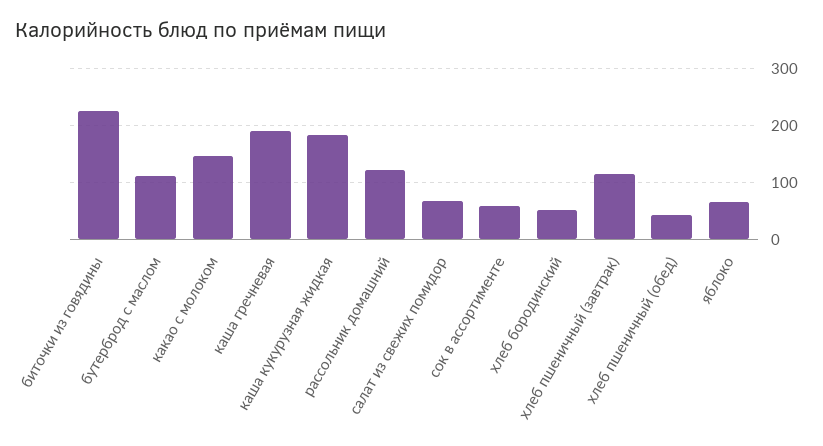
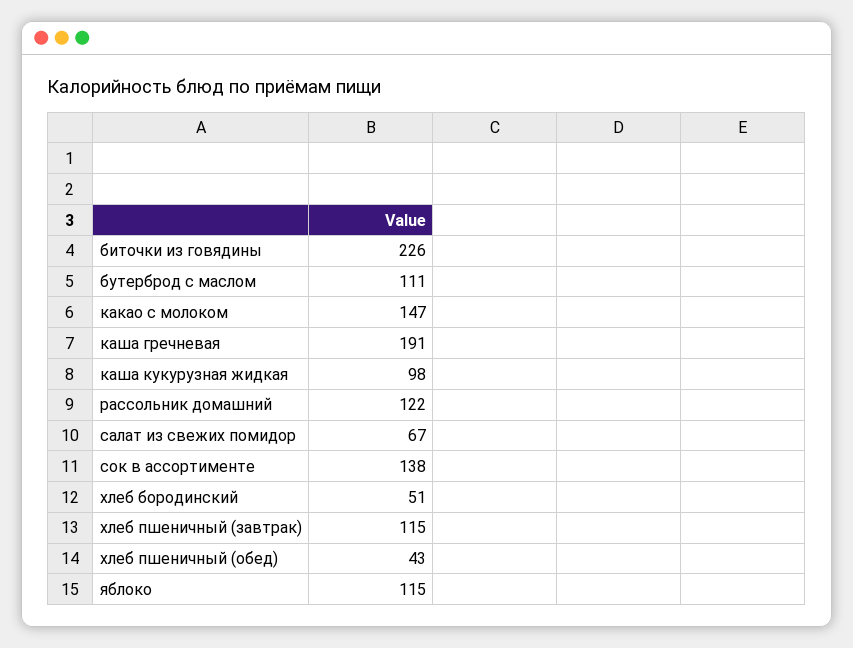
  {
    "биточки из говядины": 226,
    "бутерброд с маслом": 111,
    "какао с молоком": 147,
    "каша гречневая": 191,
-   "каша кукурузная жидкая": 180,
+   "каша кукурузная жидкая": 98,
    "рассольник домашний": 122,
    "салат из свежих помидор": 67,
-   "сок в ассортименте": 60,
+   "сок в ассортименте": 138,
    "хлеб бородинский": 51,
    "хлеб пшеничный (завтрак)": 115,
    "хлеб пшеничный (обед)": 43,
-   "яблоко": 60
+   "яблоко": 115
  }

